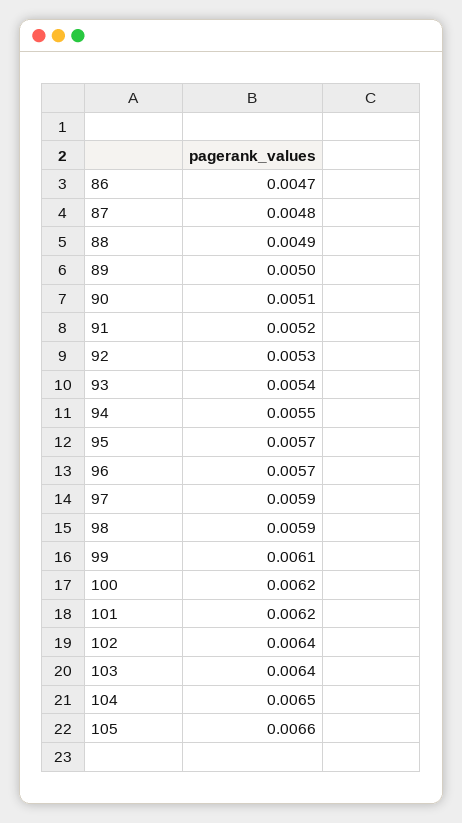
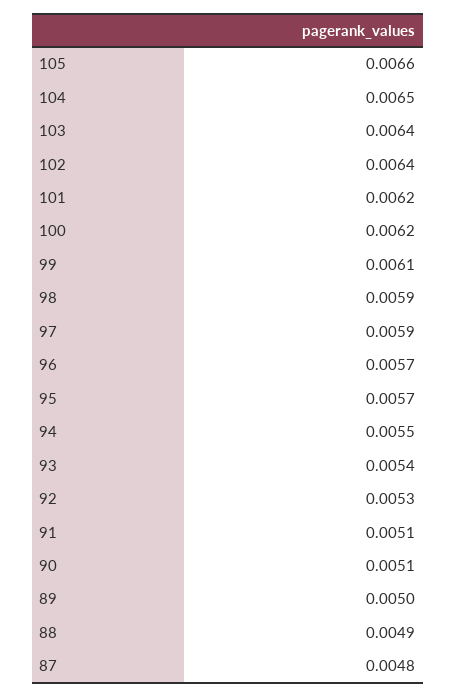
  {
-   "86": 0.0047,
    "87": 0.0048,
    "88": 0.0049,
    "89": 0.005,
    "90": 0.0051,
-   "91": 0.0052,
+   "91": 0.0051,
    "92": 0.0053,
    "93": 0.0054,
    "94": 0.0055,
    "95": 0.0057,
    "96": 0.0057,
    "97": 0.0059,
    "98": 0.0059,
    "99": 0.0061,
    "100": 0.0062,
    "101": 0.0062,
    "102": 0.0064,
    "103": 0.0064,
    "104": 0.0065,
    "105": 0.0066
  }

